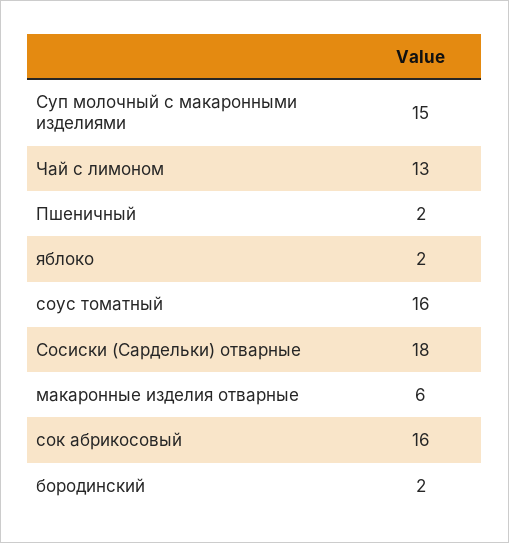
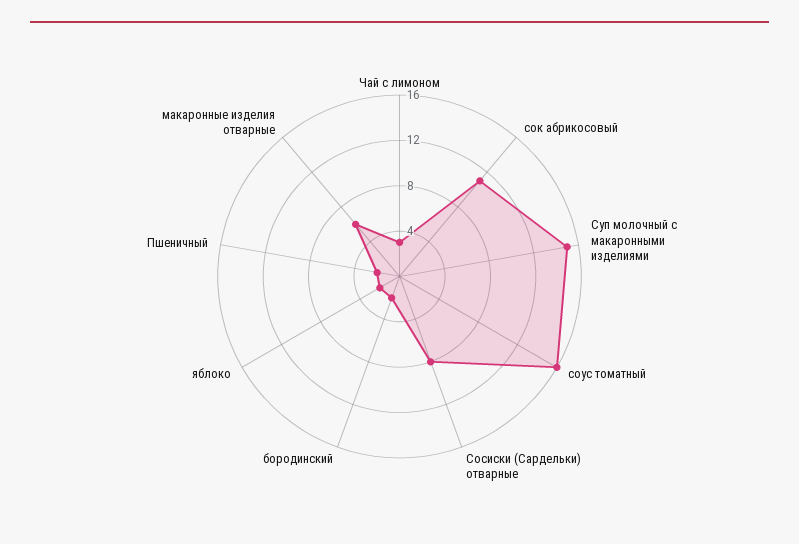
  {
    "Суп молочный с макаронными изделиями": 15,
-   "Чай с лимоном": 13,
+   "Чай с лимоном": 3,
    "Пшеничный": 2,
    "яблоко": 2,
    "соус томатный": 16,
-   "Сосиски (Сардельки) отварные": 18,
+   "Сосиски (Сардельки) отварные": 8,
    "макаронные изделия отварные": 6,
-   "сок абрикосовый": 16,
+   "сок абрикосовый": 11,
    "бородинский": 2
  }

